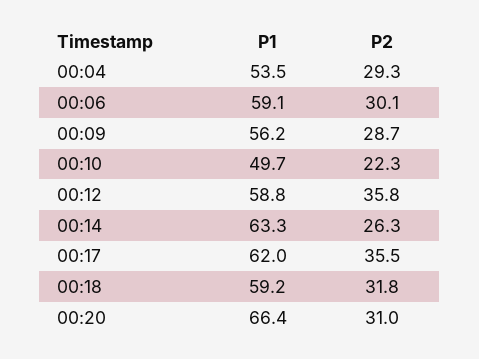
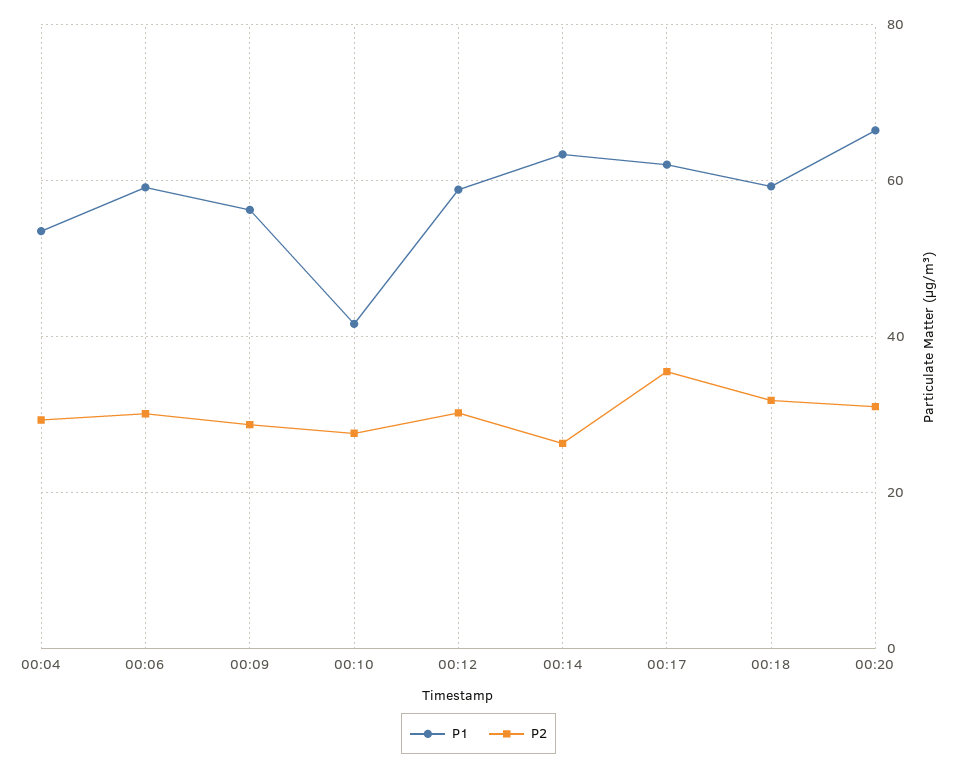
  {
    "P1": {
      "00:04": 53.5,
      "00:06": 59.1,
      "00:09": 56.2,
-     "00:10": 49.7,
+     "00:10": 42,
      "00:12": 58.8,
      "00:14": 63.3,
      "00:17": 62,
      "00:18": 59.2,
      "00:20": 66.4
    },
    "P2": {
      "00:04": 29.3,
      "00:06": 30.1,
      "00:09": 28.7,
-     "00:10": 22.3,
+     "00:10": 28,
-     "00:12": 35.8,
+     "00:12": 30,
      "00:14": 26.3,
      "00:17": 35.5,
      "00:18": 31.8,
      "00:20": 31
    }
  }

